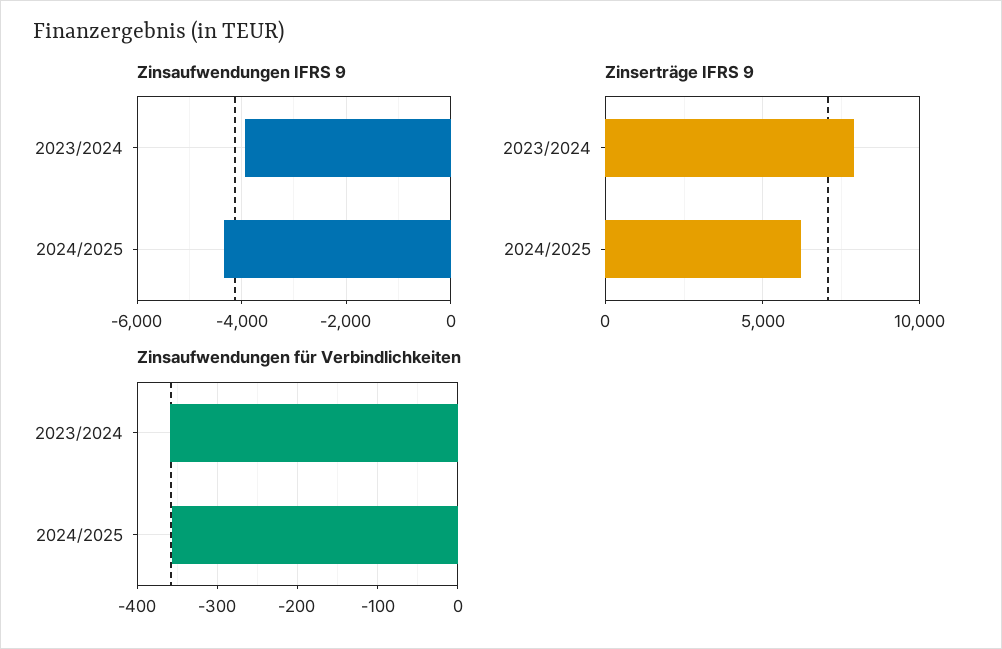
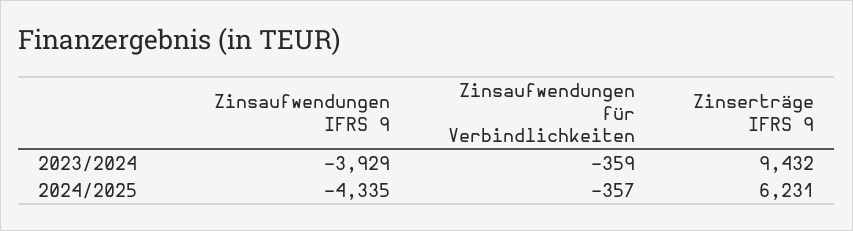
  {
    "Zinsaufwendungen IFRS 9": {
      "2023/2024": -3929,
      "2024/2025": -4335
    },
    "Zinserträge IFRS 9": {
-     "2023/2024": 8000,
+     "2023/2024": 9432,
      "2024/2025": 6231
    },
    "Zinsaufwendungen für Verbindlichkeiten": {
      "2023/2024": -359,
      "2024/2025": -357
    }
  }

